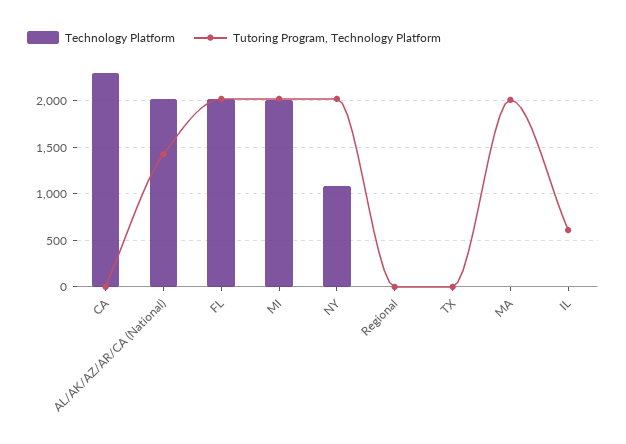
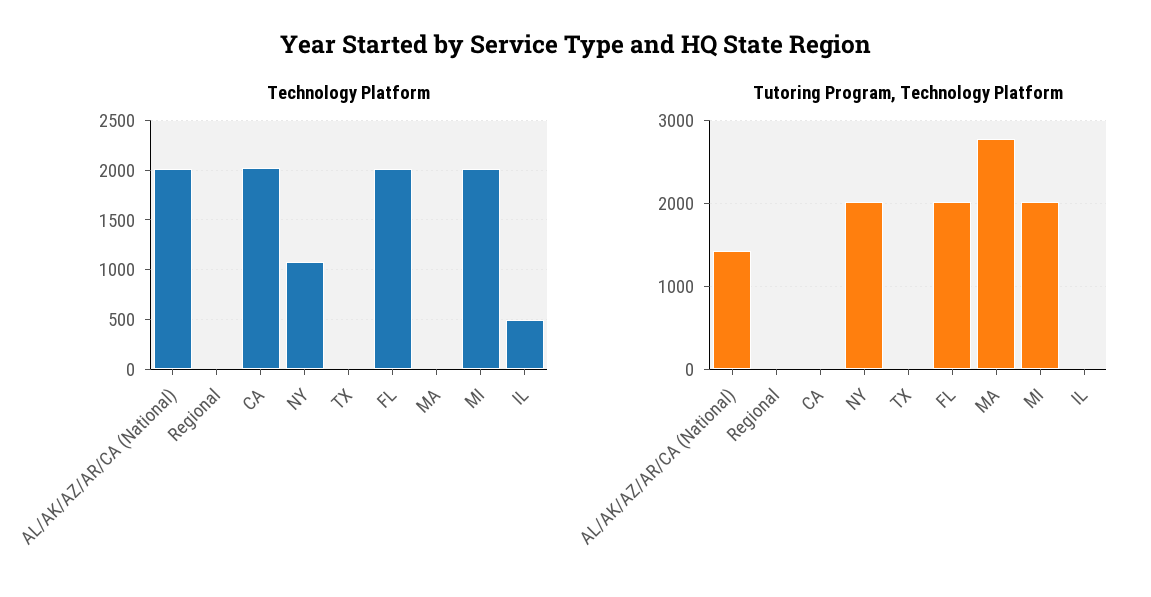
  {
    "Technology Platform": {
-     "CA": 2300,
+     "CA": 2000,
      "AL/AK/AZ/AR/CA (National)": 2000,
      "FL": 2000,
      "MI": 2000,
      "NY": 1100,
      "Regional": 0,
      "TX": 0,
      "MA": 0,
-     "IL": 0
+     "IL": 500
    },
    "Tutoring Program, Technology Platform": {
      "CA": 0,
      "AL/AK/AZ/AR/CA (National)": 1400,
      "FL": 2000,
      "MI": 2000,
      "NY": 2000,
      "Regional": 0,
      "TX": 0,
-     "MA": 2000,
+     "MA": 2800,
-     "IL": 600
+     "IL": 0
    }
  }

